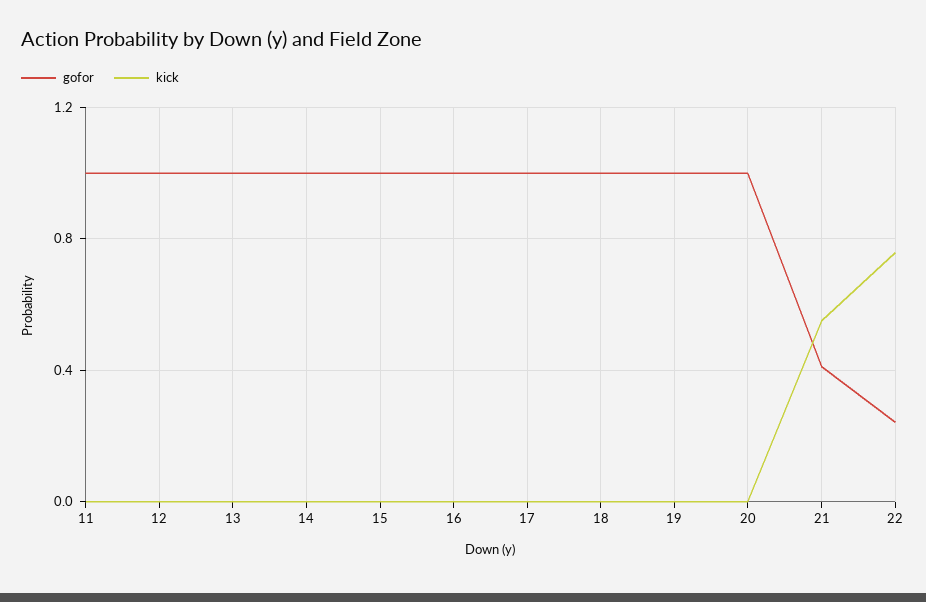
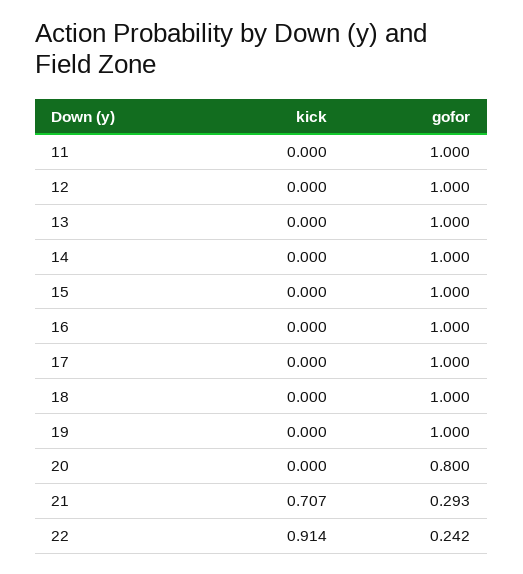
  {
    "gofor": {
      "11": 1,
      "12": 1,
      "13": 1,
      "14": 1,
      "15": 1,
      "16": 1,
      "17": 1,
      "18": 1,
      "19": 1,
-     "20": 1,
+     "20": 0.8,
-     "21": 0.4,
+     "21": 0.293,
      "22": 0.242
    },
    "kick": {
      "11": 0,
      "12": 0,
      "13": 0,
      "14": 0,
      "15": 0,
      "16": 0,
      "17": 0,
      "18": 0,
      "19": 0,
      "20": 0,
-     "21": 0.55,
+     "21": 0.707,
-     "22": 0.75
+     "22": 0.914
    }
  }

